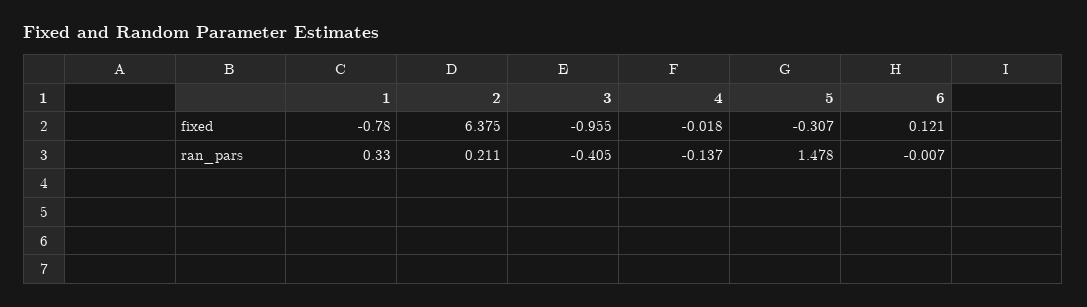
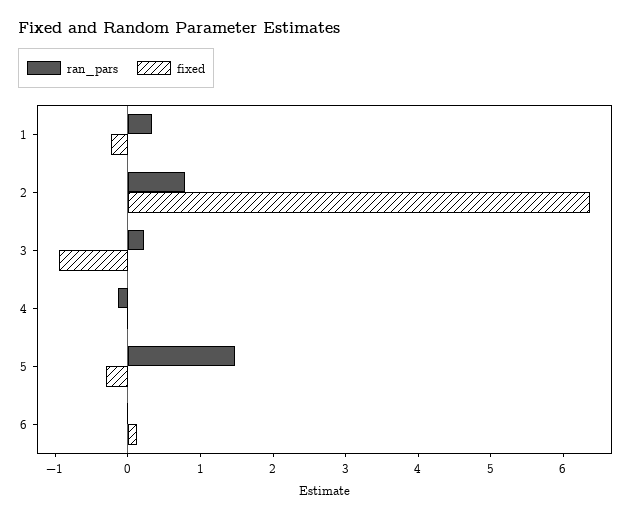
  {
    "fixed": {
-     "1": -0.78,
+     "1": -0.2,
      "2": 6.375,
      "3": -0.955,
      "4": -0.018,
      "5": -0.307,
      "6": 0.121
    },
    "ran_pars": {
      "1": 0.33,
-     "2": 0.211,
+     "2": 0.8,
-     "3": -0.405,
+     "3": 0.2,
      "4": -0.137,
      "5": 1.478,
      "6": -0.007
    }
  }

